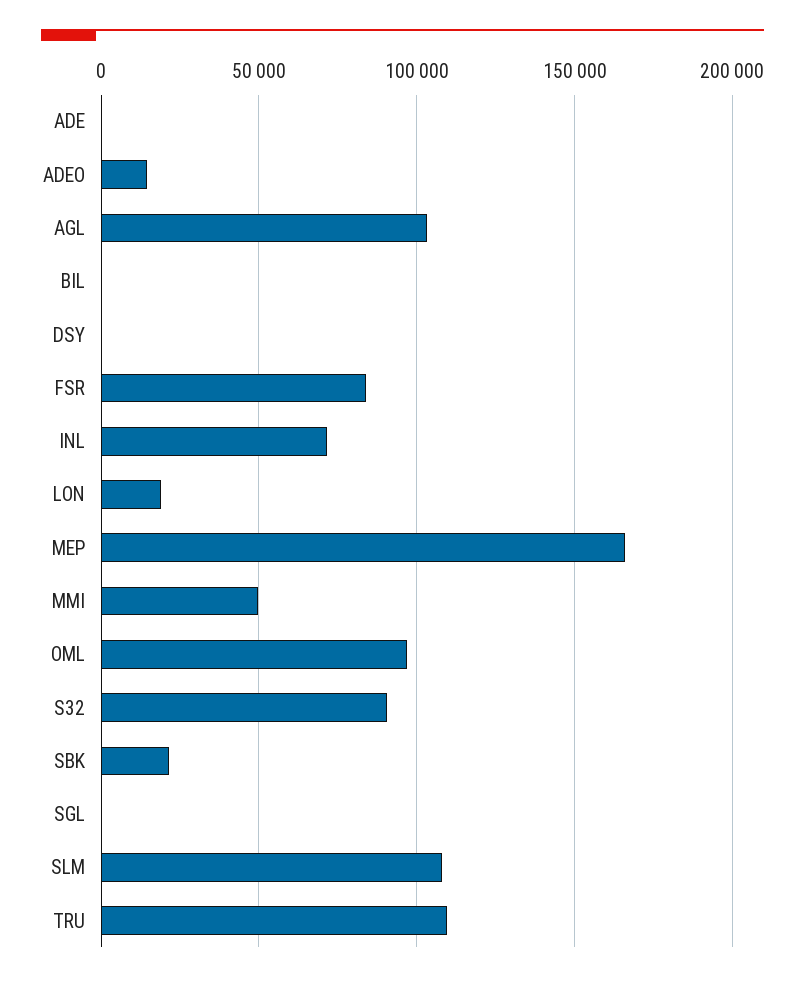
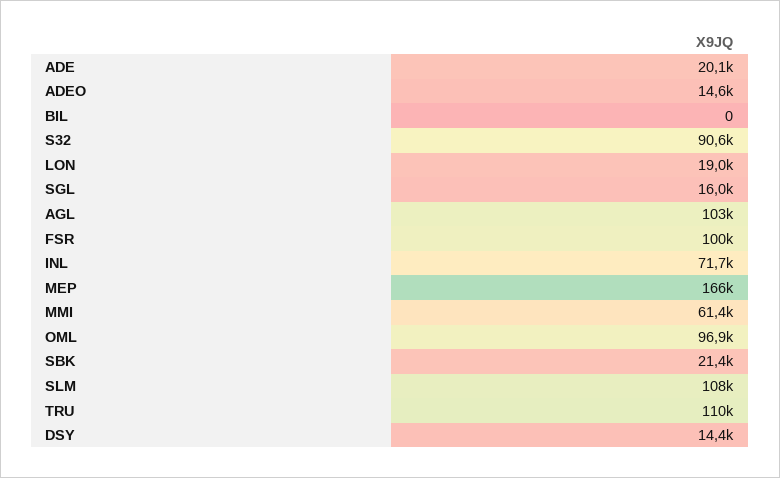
  {
-   "ADE": 0,
+   "ADE": 20100,
    "ADEO": 14600,
    "AGL": 103000,
    "BIL": 0,
-   "DSY": 0,
+   "DSY": 14400,
-   "FSR": 85000,
+   "FSR": 100000,
    "INL": 71700,
    "LON": 19000,
    "MEP": 166000,
-   "MMI": 50000,
+   "MMI": 61400,
    "OML": 96900,
    "S32": 90600,
    "SBK": 21400,
-   "SGL": 0,
+   "SGL": 16000,
    "SLM": 108000,
    "TRU": 110000
  }

